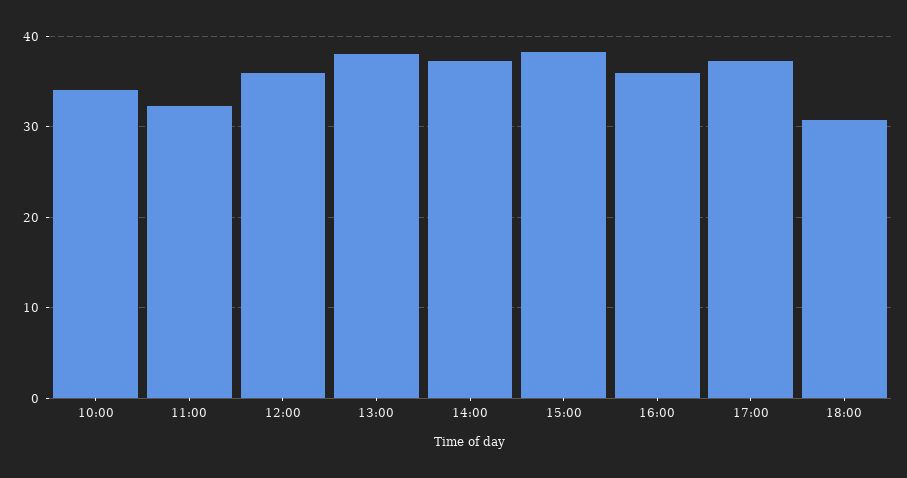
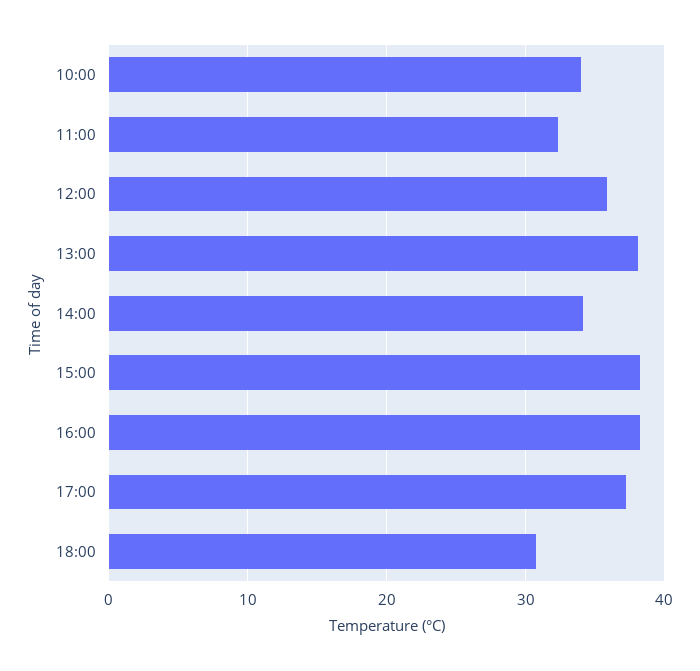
  {
    "10:00": 34,
    "11:00": 32,
    "12:00": 36,
    "13:00": 38,
-   "14:00": 37,
+   "14:00": 34,
    "15:00": 38,
-   "16:00": 36,
+   "16:00": 38,
    "17:00": 37,
    "18:00": 31
  }

